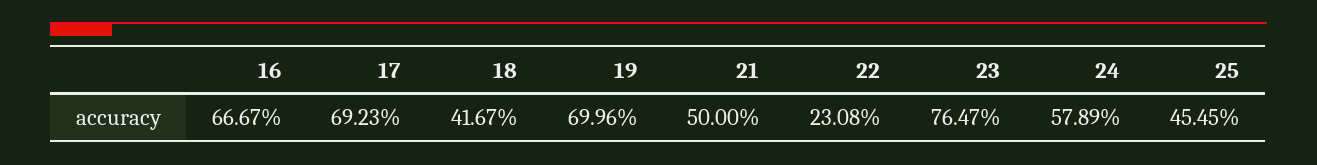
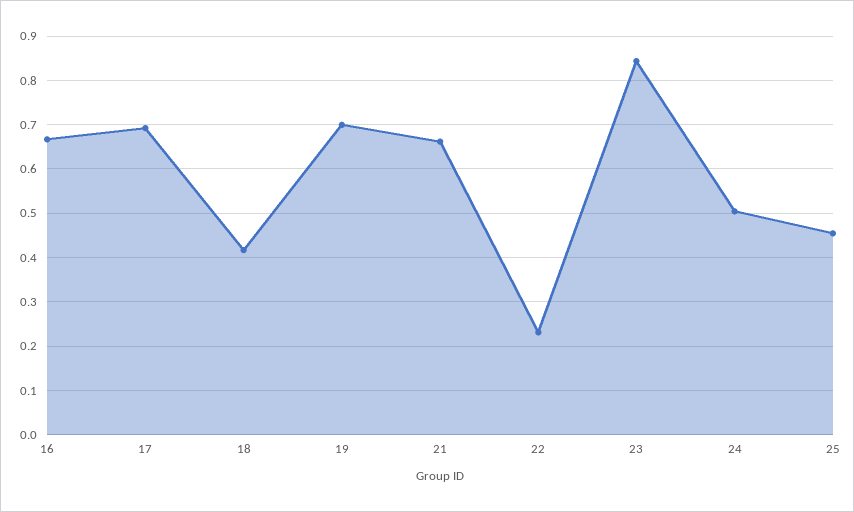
  {
    "16": 0.6667,
    "17": 0.6923,
    "18": 0.4167,
    "19": 0.6996,
-   "21": 0.5,
+   "21": 0.66,
    "22": 0.2308,
-   "23": 0.7647,
+   "23": 0.84,
-   "24": 0.5789,
+   "24": 0.5,
    "25": 0.4545
  }

